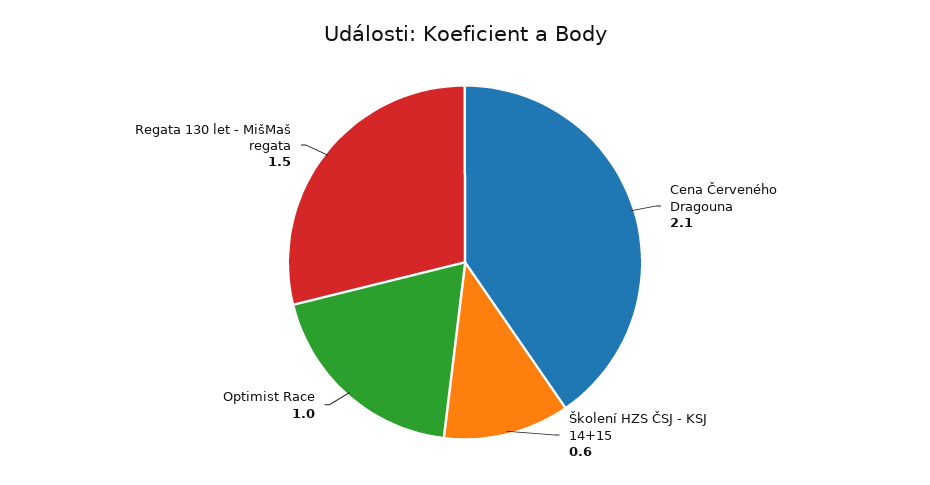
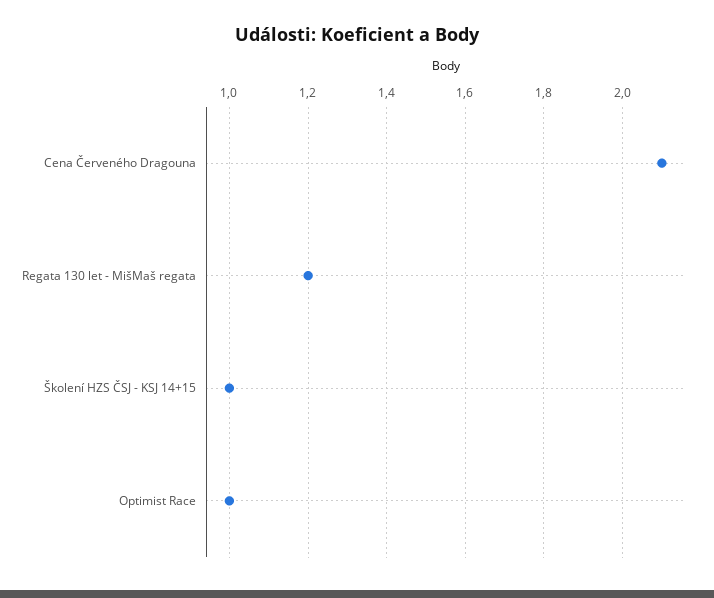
  {
    "Cena Červeného Dragouna": 2.1,
-   "Školení HZS ČSJ - KSJ 14+15": 0.6,
+   "Školení HZS ČSJ - KSJ 14+15": 1,
    "Optimist Race": 1,
-   "Regata 130 let - MišMaš regata": 1.5
+   "Regata 130 let - MišMaš regata": 1.2
  }

